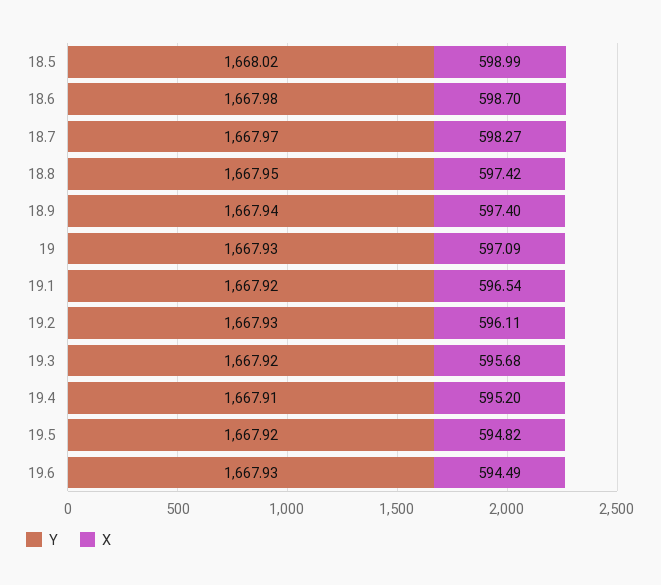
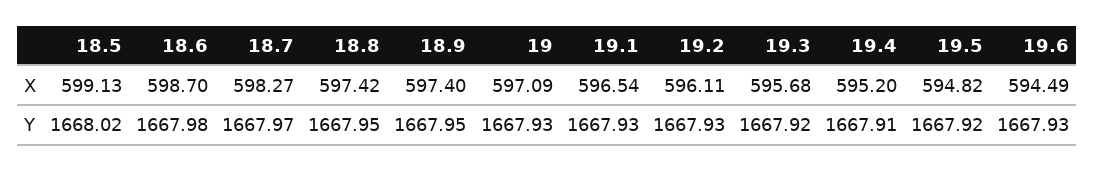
  {
    "Y": {
      "18.5": 1668.02,
      "18.6": 1667.98,
      "18.7": 1667.97,
      "18.8": 1667.95,
-     "18.9": 1667.94,
+     "18.9": 1667.95,
      "19": 1667.93,
-     "19.1": 1667.92,
+     "19.1": 1667.93,
      "19.2": 1667.93,
      "19.3": 1667.92,
      "19.4": 1667.91,
      "19.5": 1667.92,
      "19.6": 1667.93
    },
    "X": {
-     "18.5": 598.99,
+     "18.5": 599.13,
      "18.6": 598.7,
      "18.7": 598.27,
      "18.8": 597.42,
      "18.9": 597.4,
      "19": 597.09,
      "19.1": 596.54,
      "19.2": 596.11,
      "19.3": 595.68,
      "19.4": 595.2,
      "19.5": 594.82,
      "19.6": 594.49
    }
  }

